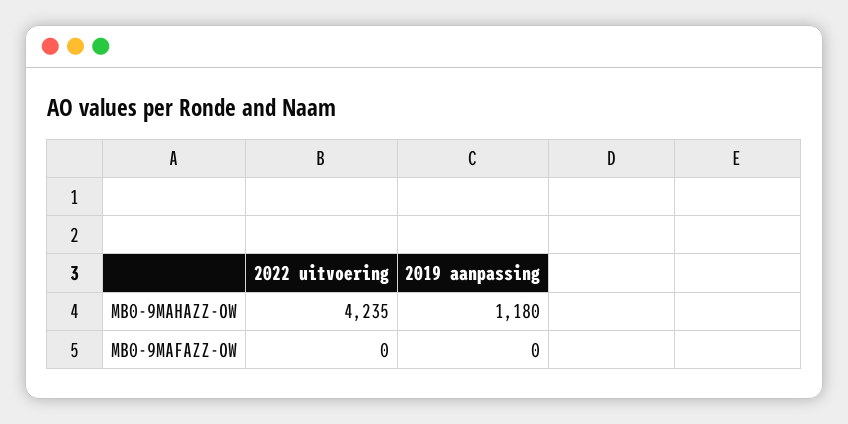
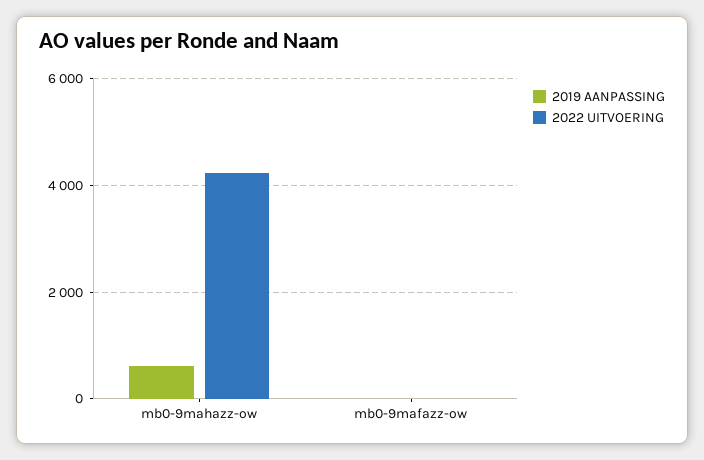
  {
    "2022 uitvoering": {
      "MB0-9MAHAZZ-OW": 4235,
      "MB0-9MAFAZZ-OW": 0
    },
    "2019 aanpassing": {
-     "MB0-9MAHAZZ-OW": 1180,
+     "MB0-9MAHAZZ-OW": 600,
      "MB0-9MAFAZZ-OW": 0
    }
  }

